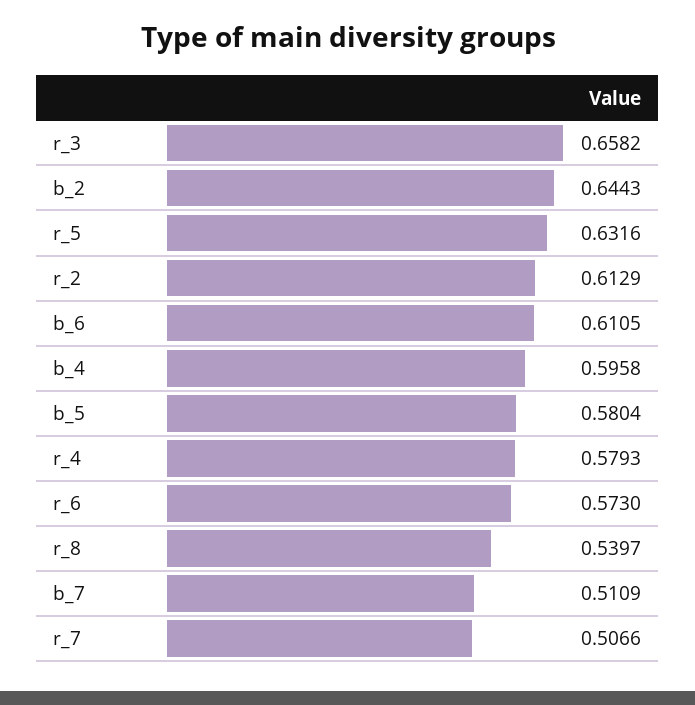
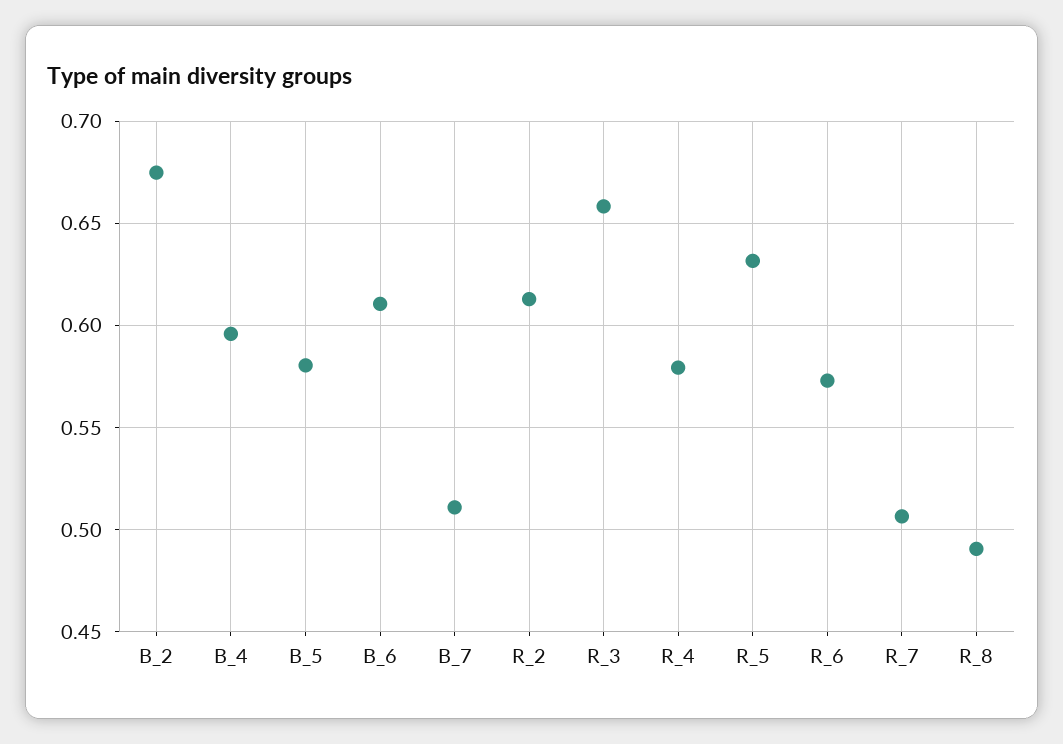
  {
    "r_3": 0.6582,
-   "b_2": 0.6443,
+   "b_2": 0.675,
    "r_5": 0.6316,
    "r_2": 0.6129,
    "b_6": 0.6105,
    "b_4": 0.5958,
    "b_5": 0.5804,
    "r_4": 0.5793,
    "r_6": 0.573,
-   "r_8": 0.5397,
+   "r_8": 0.49,
    "b_7": 0.5109,
    "r_7": 0.5066
  }

